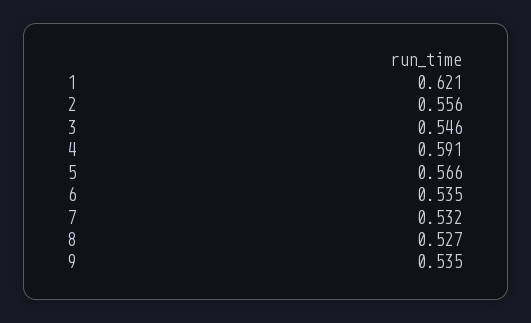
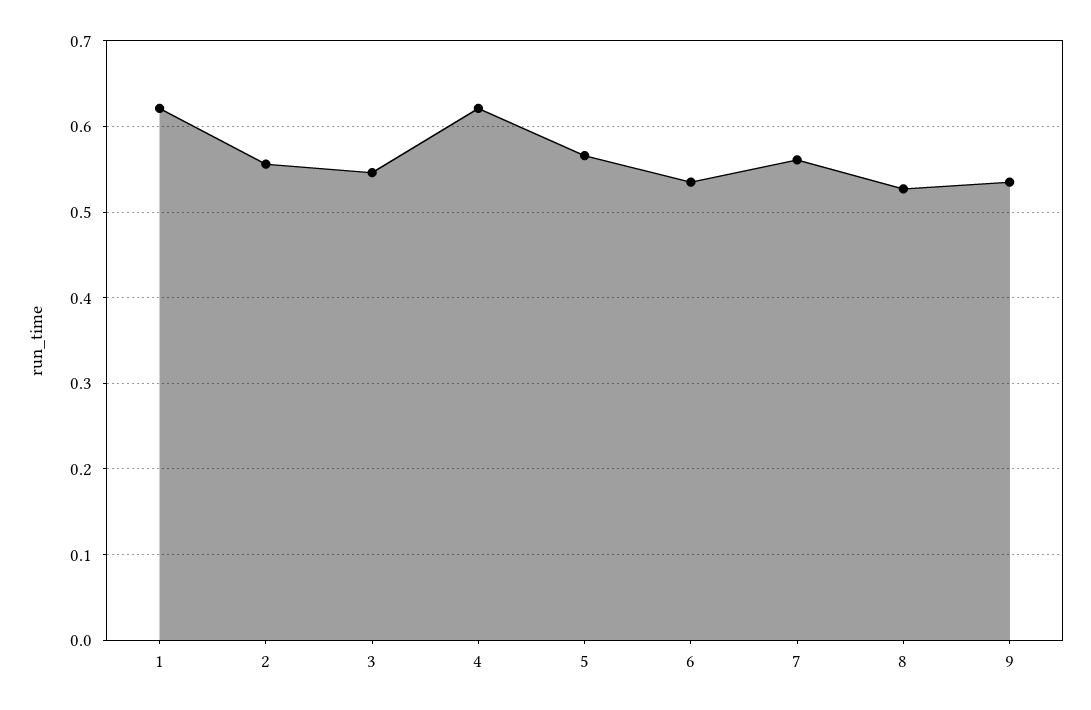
  {
    "1": 0.621,
    "2": 0.556,
    "3": 0.546,
-   "4": 0.591,
+   "4": 0.62,
    "5": 0.566,
    "6": 0.535,
-   "7": 0.532,
+   "7": 0.56,
    "8": 0.527,
    "9": 0.535
  }

